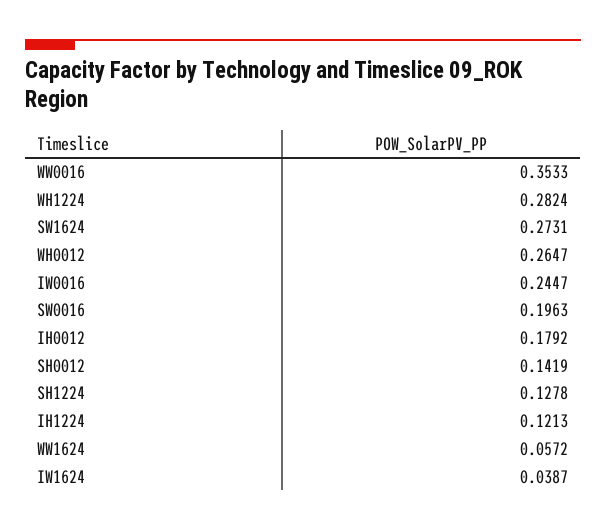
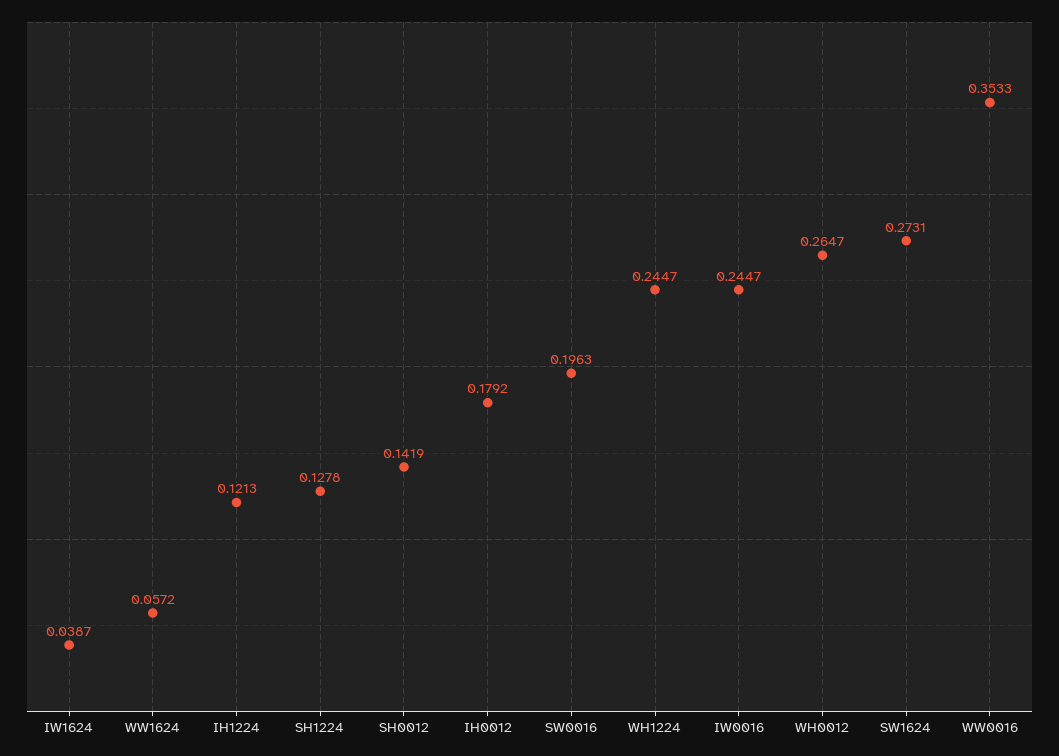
  {
    "WW0016": 0.3533,
-   "WH1224": 0.2824,
+   "WH1224": 0.2447,
    "SW1624": 0.2731,
    "WH0012": 0.2647,
    "IW0016": 0.2447,
    "SW0016": 0.1963,
    "IH0012": 0.1792,
    "SH0012": 0.1419,
    "SH1224": 0.1278,
    "IH1224": 0.1213,
    "WW1624": 0.0572,
    "IW1624": 0.0387
  }

